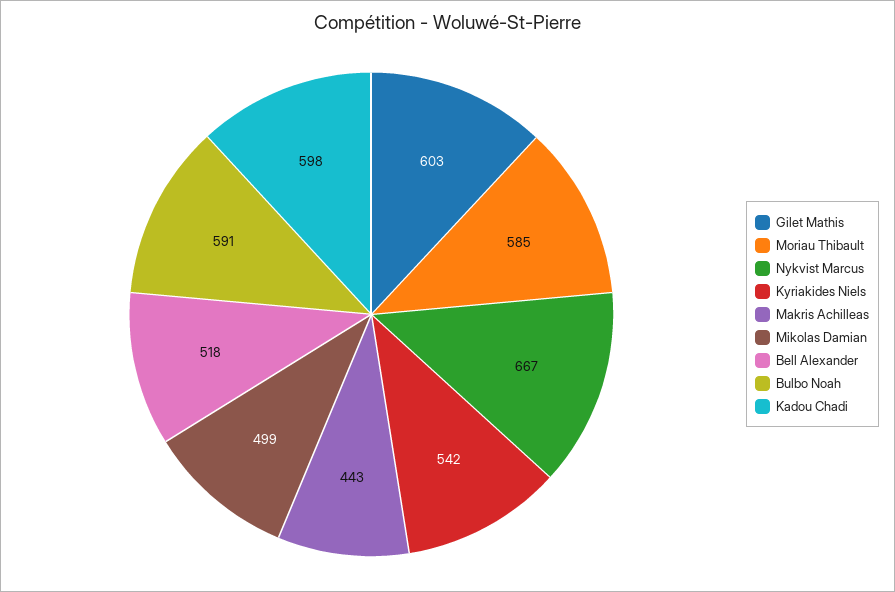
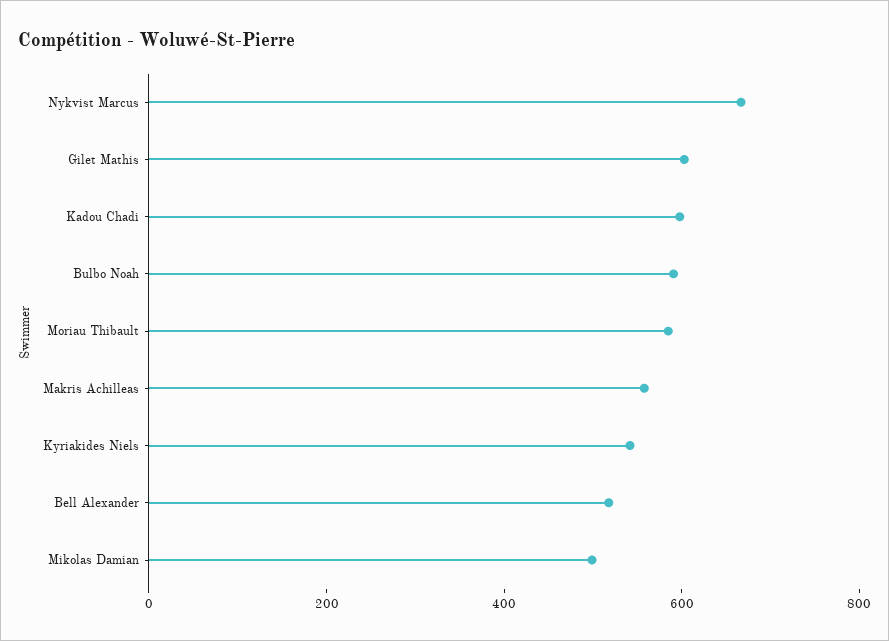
  {
    "Gilet Mathis": 603,
    "Moriau Thibault": 585,
    "Nykvist Marcus": 667,
    "Kyriakides Niels": 542,
-   "Makris Achilleas": 443,
+   "Makris Achilleas": 550,
    "Mikolas Damian": 499,
    "Bell Alexander": 518,
    "Bulbo Noah": 591,
    "Kadou Chadi": 598
  }

